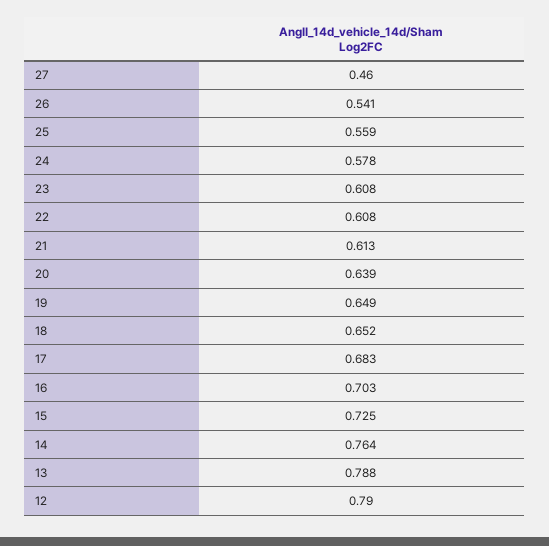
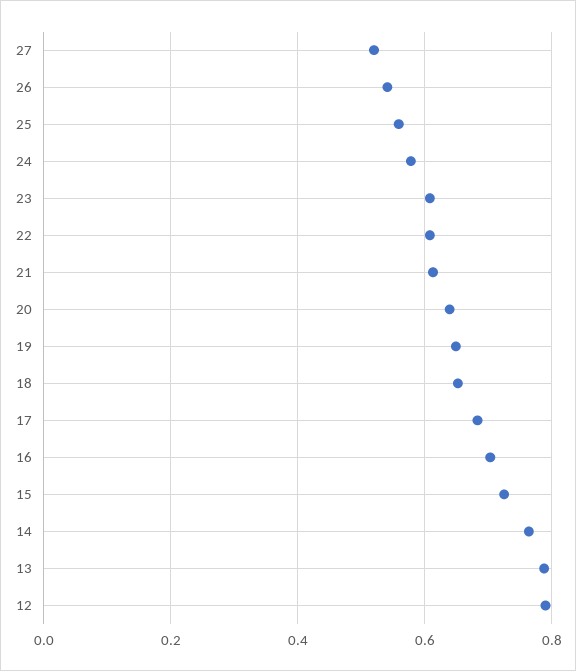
  {
-   "27": 0.46,
+   "27": 0.52,
    "26": 0.541,
    "25": 0.559,
    "24": 0.578,
    "23": 0.608,
    "22": 0.608,
    "21": 0.613,
    "20": 0.639,
    "19": 0.649,
    "18": 0.652,
    "17": 0.683,
    "16": 0.703,
    "15": 0.725,
    "14": 0.764,
    "13": 0.788,
    "12": 0.79
  }

